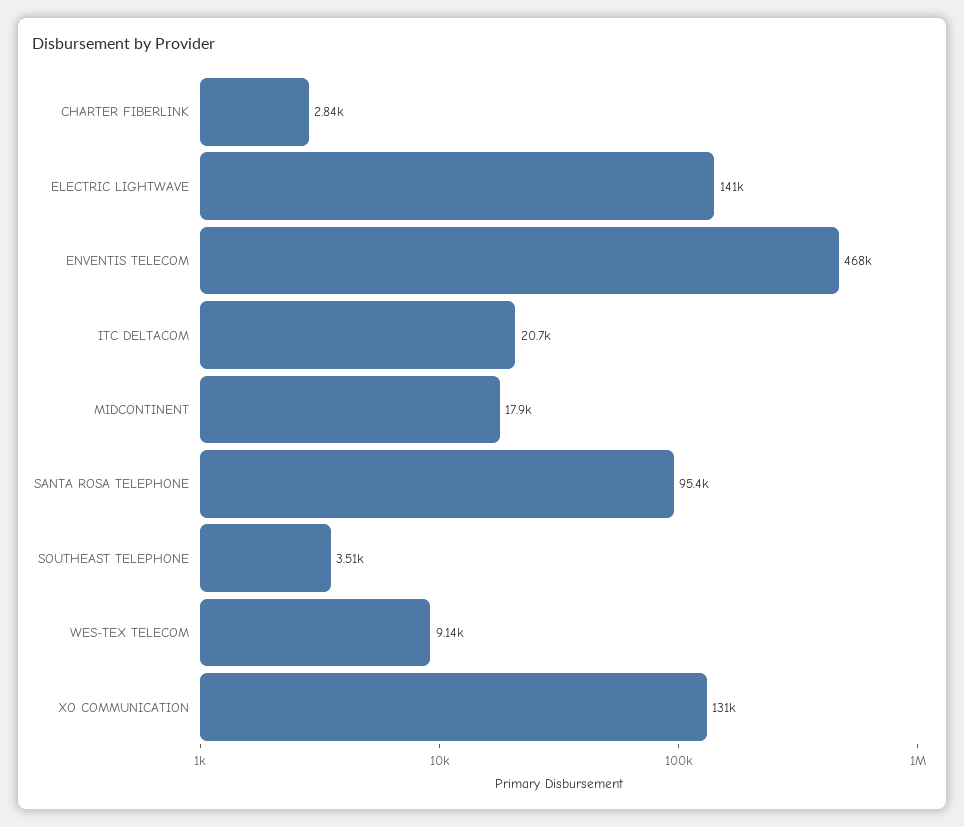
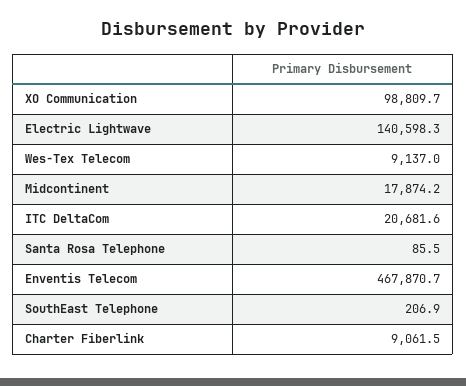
  {
-   "CHARTER FIBERLINK": 2840,
+   "CHARTER FIBERLINK": 9061.5,
    "ELECTRIC LIGHTWAVE": 140598.3,
    "ENVENTIS TELECOM": 467870.7,
    "ITC DELTACOM": 20681.6,
    "MIDCONTINENT": 17874.2,
-   "SANTA ROSA TELEPHONE": 95400,
+   "SANTA ROSA TELEPHONE": 85.5,
-   "SOUTHEAST TELEPHONE": 3510,
+   "SOUTHEAST TELEPHONE": 206.9,
    "WES-TEX TELECOM": 9137,
-   "XO COMMUNICATION": 131000
+   "XO COMMUNICATION": 98809.7
  }

